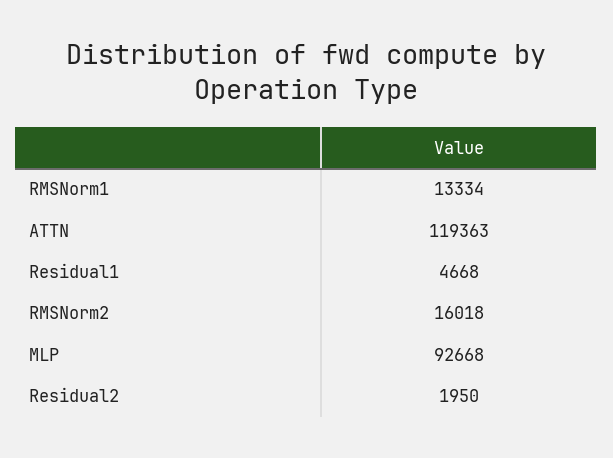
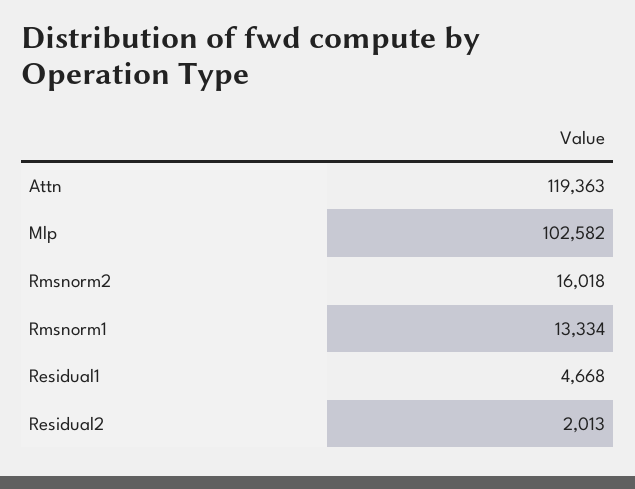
  {
    "RMSNorm1": 13334,
    "ATTN": 119363,
    "Residual1": 4668,
    "RMSNorm2": 16018,
-   "MLP": 92668,
+   "MLP": 102582,
-   "Residual2": 1950
+   "Residual2": 2013
  }

